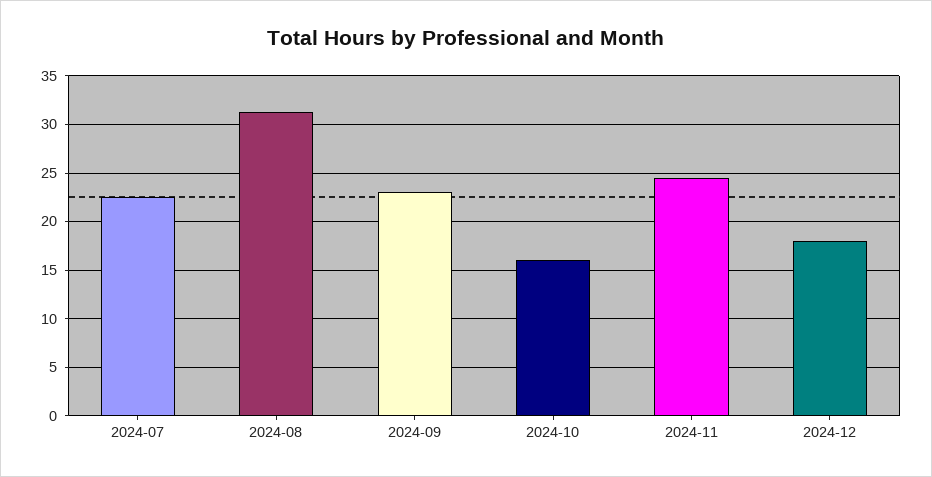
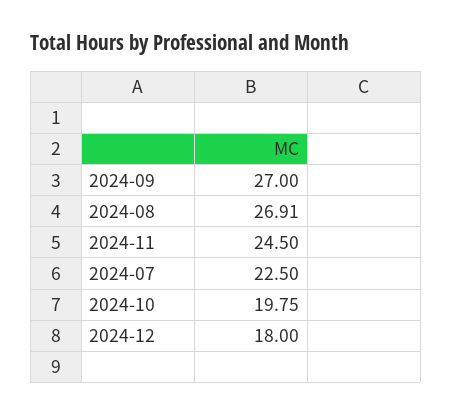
  {
    "2024-07": 22.5,
-   "2024-08": 31,
+   "2024-08": 26.91,
-   "2024-09": 23,
+   "2024-09": 27,
-   "2024-10": 16,
+   "2024-10": 19.75,
    "2024-11": 24.5,
    "2024-12": 18
  }

